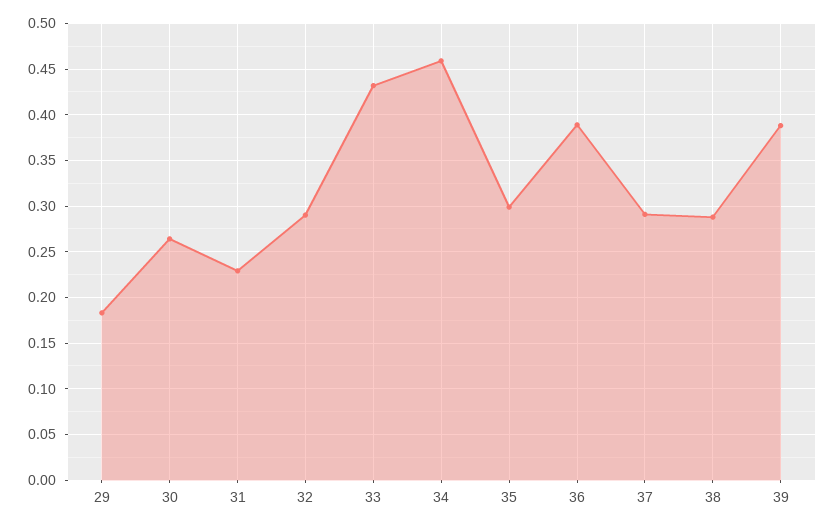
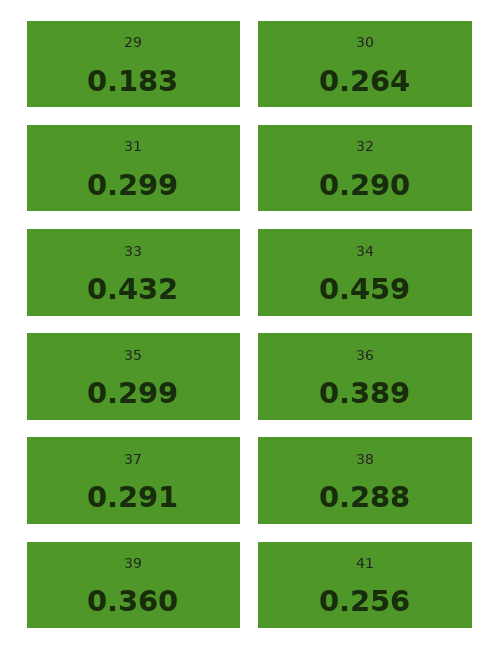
  {
    "29": 0.183,
    "30": 0.264,
-   "31": 0.23,
+   "31": 0.299,
    "32": 0.29,
    "33": 0.432,
    "34": 0.459,
    "35": 0.299,
    "36": 0.389,
    "37": 0.291,
    "38": 0.288,
-   "39": 0.39
+   "39": 0.36,
+   "41": 0.256
  }

